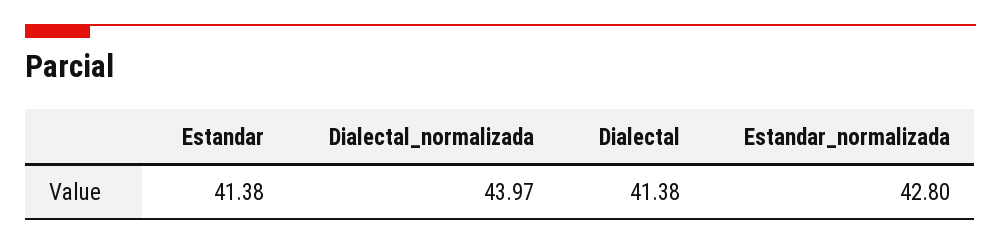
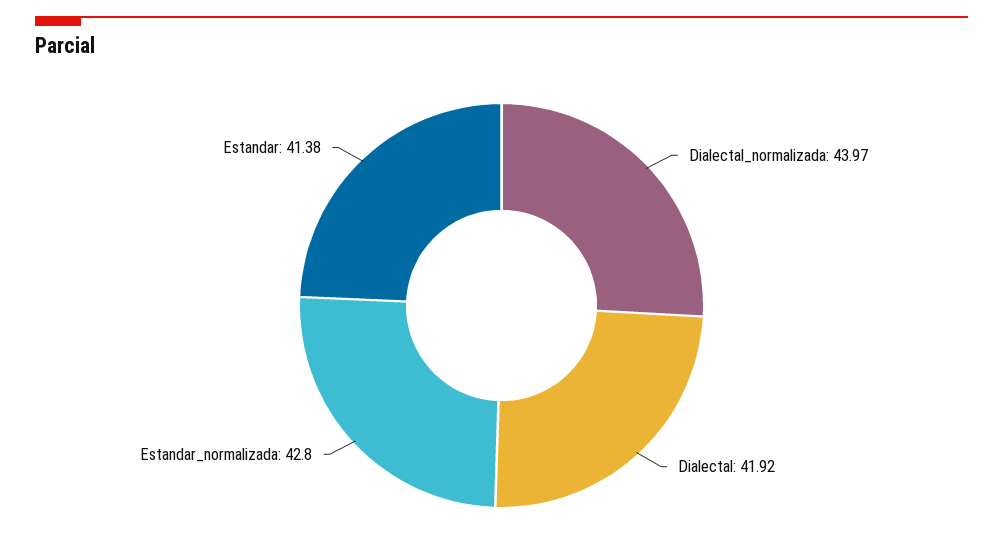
  {
    "Estandar": 41.38,
    "Dialectal_normalizada": 43.97,
-   "Dialectal": 41.38,
+   "Dialectal": 41.92,
    "Estandar_normalizada": 42.8
  }

